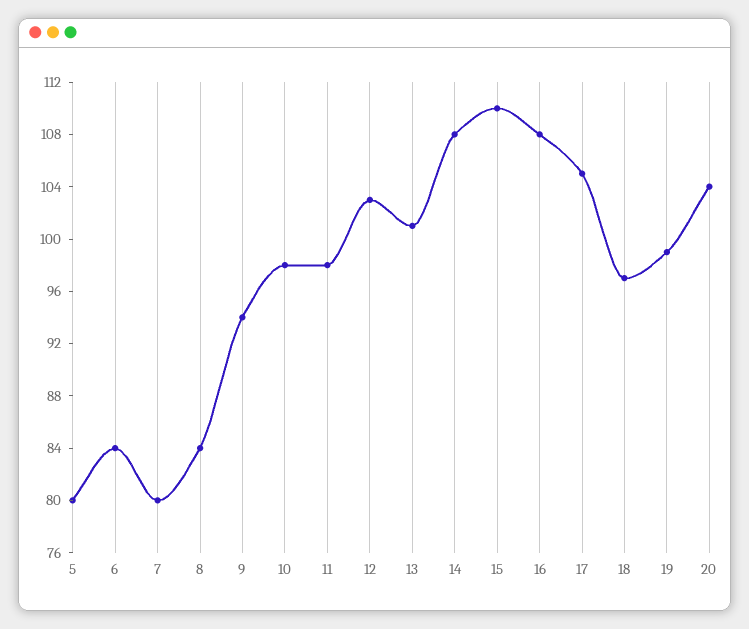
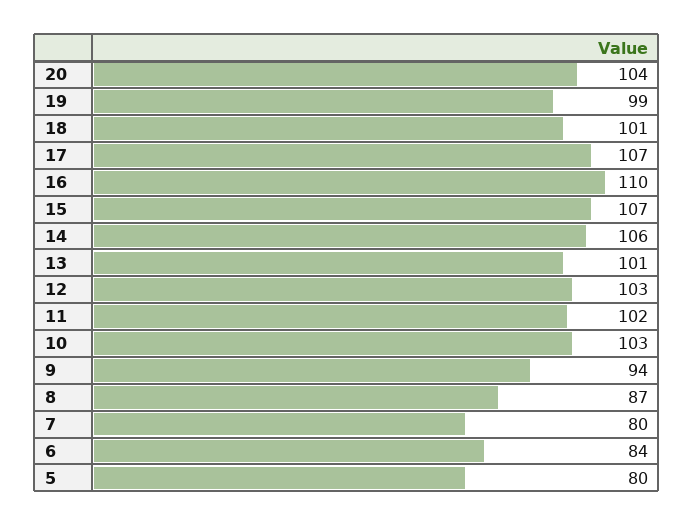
  {
    "5": 80,
    "6": 84,
    "7": 80,
-   "8": 84,
+   "8": 87,
    "9": 94,
-   "10": 98,
+   "10": 103,
-   "11": 98,
+   "11": 102,
    "12": 103,
    "13": 101,
-   "14": 108,
+   "14": 106,
-   "15": 110,
+   "15": 107,
-   "16": 108,
+   "16": 110,
-   "17": 105,
+   "17": 107,
-   "18": 97,
+   "18": 101,
    "19": 99,
    "20": 104
  }

